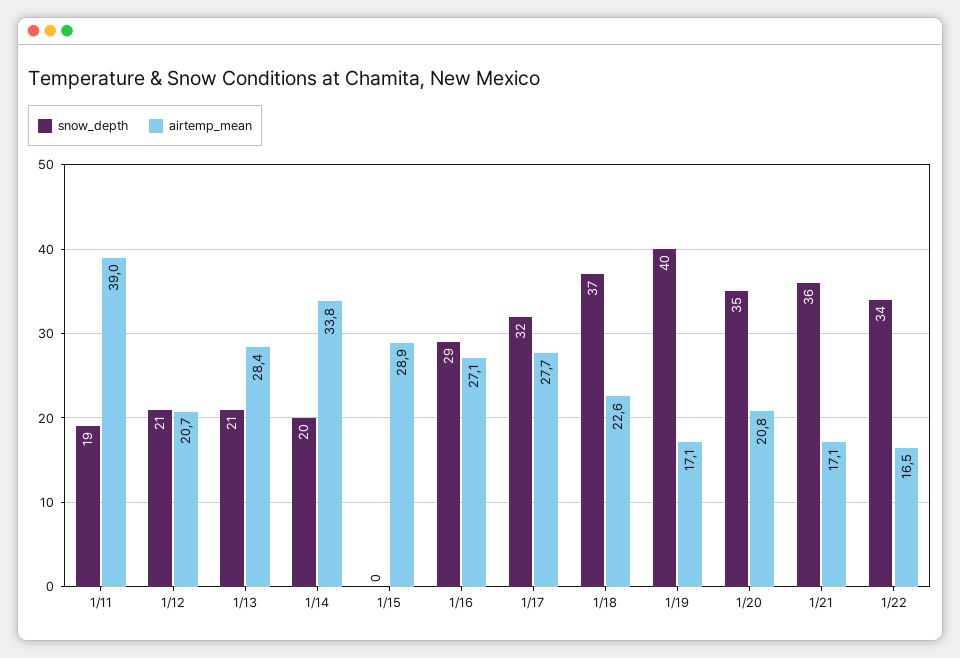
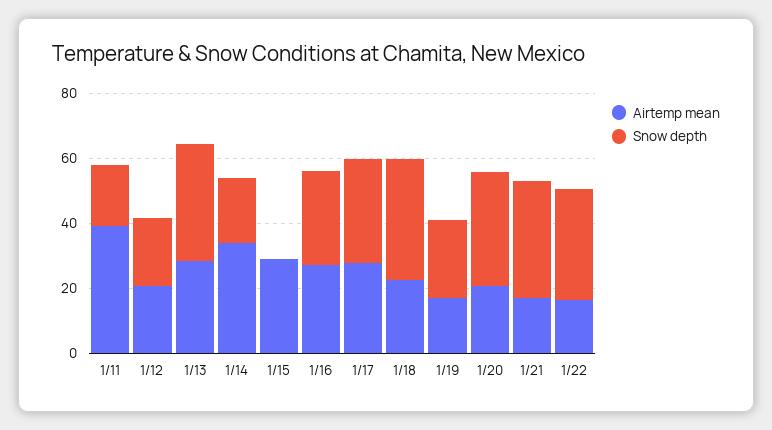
  {
    "snow_depth": {
      "1/11": 19,
      "1/12": 21,
-     "1/13": 21,
+     "1/13": 35,
      "1/14": 20,
      "1/15": 0,
      "1/16": 29,
      "1/17": 32,
      "1/18": 37,
-     "1/19": 40,
+     "1/19": 25,
      "1/20": 35,
      "1/21": 36,
      "1/22": 34
    },
    "airtemp_mean": {
      "1/11": 39,
      "1/12": 20.7,
      "1/13": 28.4,
      "1/14": 33.8,
      "1/15": 28.9,
      "1/16": 27.1,
      "1/17": 27.7,
      "1/18": 22.6,
      "1/19": 17.1,
      "1/20": 20.8,
      "1/21": 17.1,
      "1/22": 16.5
    }
  }

